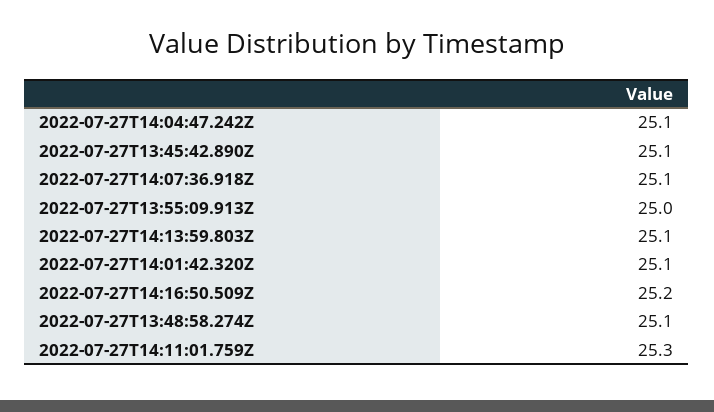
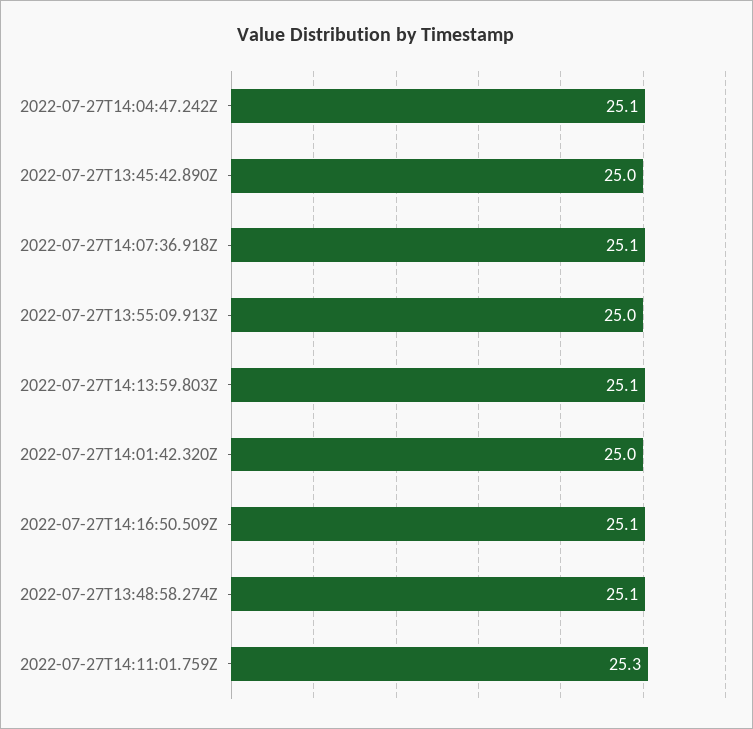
  {
    "2022-07-27T14:04:47.242Z": 25.1,
-   "2022-07-27T13:45:42.890Z": 25.1,
+   "2022-07-27T13:45:42.890Z": 25,
    "2022-07-27T14:07:36.918Z": 25.1,
    "2022-07-27T13:55:09.913Z": 25,
    "2022-07-27T14:13:59.803Z": 25.1,
-   "2022-07-27T14:01:42.320Z": 25.1,
+   "2022-07-27T14:01:42.320Z": 25,
-   "2022-07-27T14:16:50.509Z": 25.2,
+   "2022-07-27T14:16:50.509Z": 25.1,
    "2022-07-27T13:48:58.274Z": 25.1,
    "2022-07-27T14:11:01.759Z": 25.3
  }

